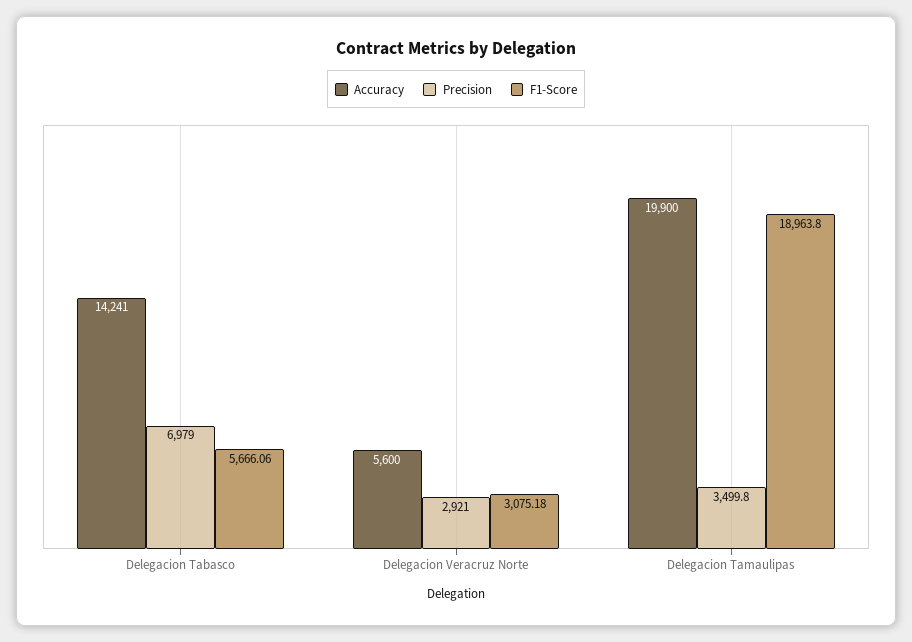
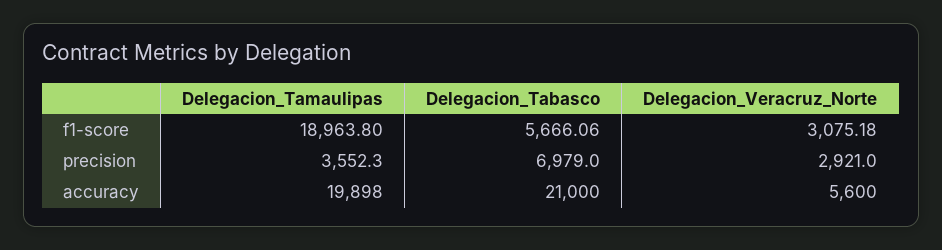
  {
    "Accuracy": {
-     "Delegacion Tabasco": 14241,
+     "Delegacion Tabasco": 21000,
      "Delegacion Veracruz Norte": 5600,
-     "Delegacion Tamaulipas": 19900
+     "Delegacion Tamaulipas": 19898
    },
    "Precision": {
      "Delegacion Tabasco": 6979,
      "Delegacion Veracruz Norte": 2921,
-     "Delegacion Tamaulipas": 3499.8
+     "Delegacion Tamaulipas": 3552.3
    },
    "F1-Score": {
      "Delegacion Tabasco": 5666.06,
      "Delegacion Veracruz Norte": 3075.18,
      "Delegacion Tamaulipas": 18963.8
    }
  }

